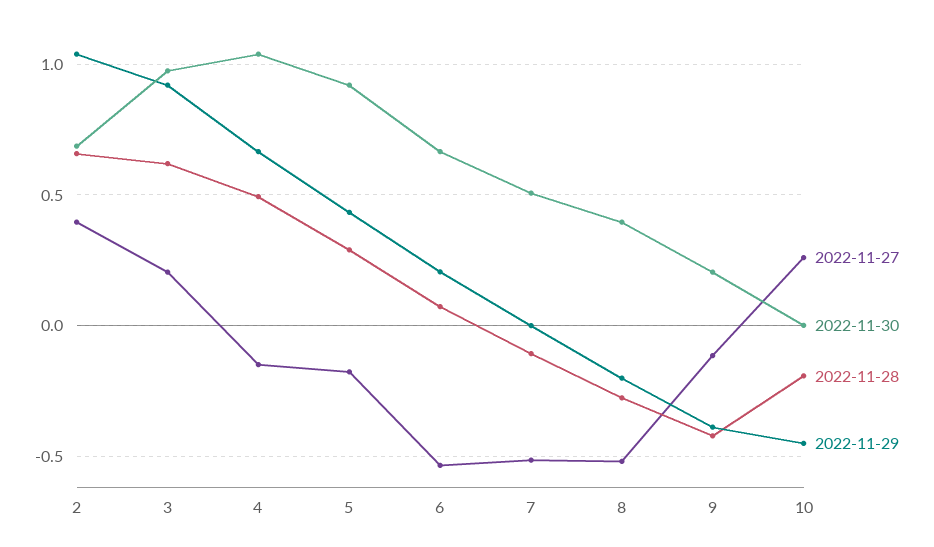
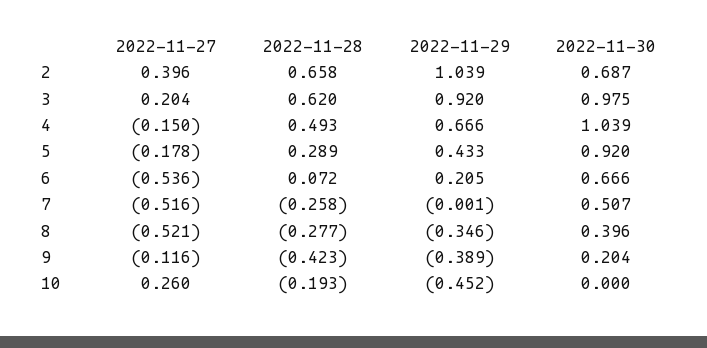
  {
    "2022-11-27": {
      "2": 0.396,
      "3": 0.204,
      "4": -0.15,
      "5": -0.178,
      "6": -0.536,
      "7": -0.516,
      "8": -0.521,
      "9": -0.116,
      "10": 0.26
    },
    "2022-11-30": {
      "2": 0.687,
      "3": 0.975,
      "4": 1.039,
      "5": 0.92,
      "6": 0.666,
      "7": 0.507,
      "8": 0.396,
      "9": 0.204,
      "10": 0
    },
    "2022-11-28": {
      "2": 0.658,
      "3": 0.62,
      "4": 0.493,
      "5": 0.289,
      "6": 0.072,
-     "7": -0.1,
+     "7": -0.258,
      "8": -0.277,
      "9": -0.423,
      "10": -0.193
    },
    "2022-11-29": {
      "2": 1.039,
      "3": 0.92,
      "4": 0.666,
      "5": 0.433,
      "6": 0.205,
      "7": -0.001,
-     "8": -0.2,
+     "8": -0.346,
      "9": -0.389,
      "10": -0.452
    }
  }

